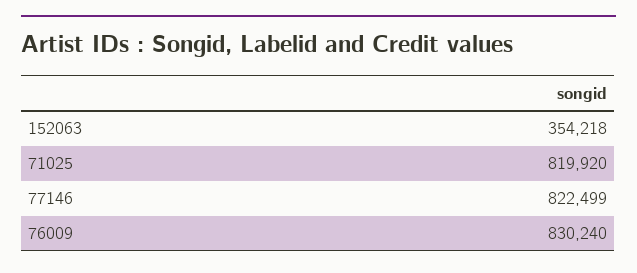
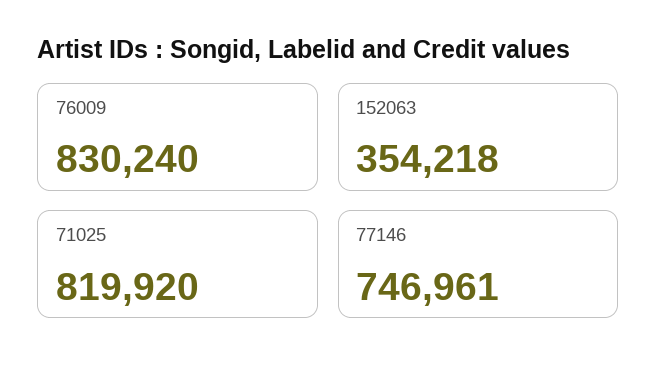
  {
    "152063": 354218,
    "71025": 819920,
-   "77146": 822499,
+   "77146": 746961,
    "76009": 830240
  }

